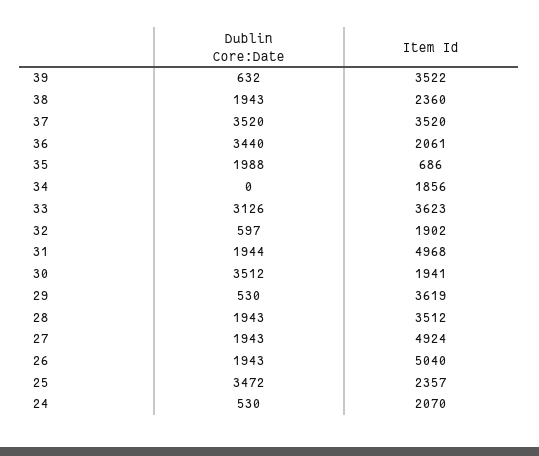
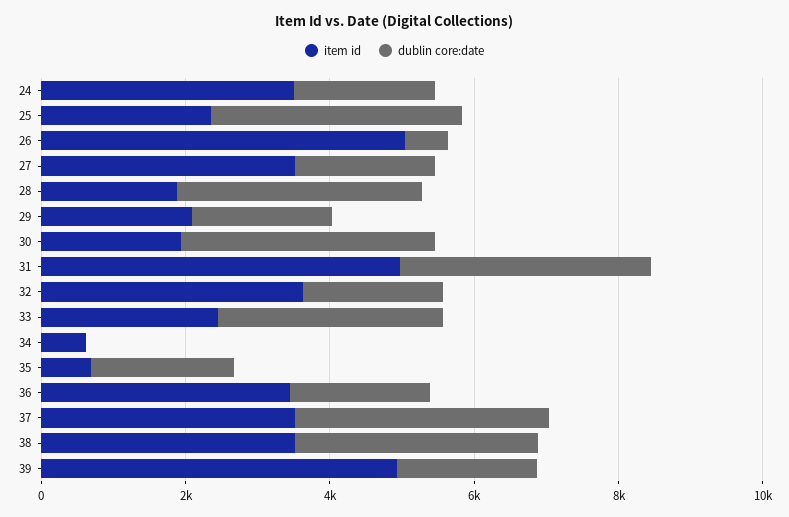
  {
    "Dublin Core:Date": {
-     "39": 632,
+     "39": 2000,
-     "38": 1943,
+     "38": 3500,
      "37": 3520,
-     "36": 3440,
+     "36": 2000,
      "35": 1988,
      "34": 0,
      "33": 3126,
-     "32": 597,
+     "32": 2000,
-     "31": 1944,
+     "31": 3500,
      "30": 3512,
-     "29": 530,
+     "29": 2000,
-     "28": 1943,
+     "28": 3500,
      "27": 1943,
-     "26": 1943,
+     "26": 500,
      "25": 3472,
-     "24": 530
+     "24": 2000
    },
    "Item Id": {
-     "39": 3522,
+     "39": 5000,
-     "38": 2360,
+     "38": 3500,
      "37": 3520,
-     "36": 2061,
+     "36": 3500,
      "35": 686,
-     "34": 1856,
+     "34": 500,
-     "33": 3623,
+     "33": 2500,
-     "32": 1902,
+     "32": 3500,
      "31": 4968,
      "30": 1941,
-     "29": 3619,
+     "29": 2000,
-     "28": 3512,
+     "28": 2000,
-     "27": 4924,
+     "27": 3500,
      "26": 5040,
      "25": 2357,
-     "24": 2070
+     "24": 3500
    }
  }

